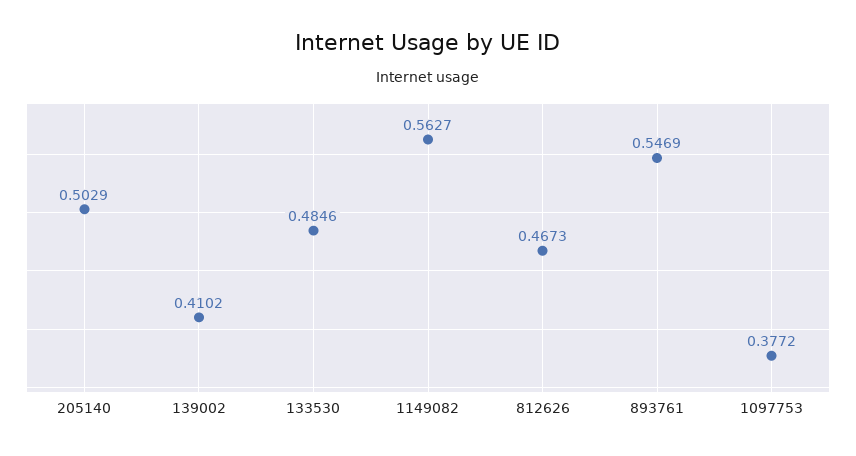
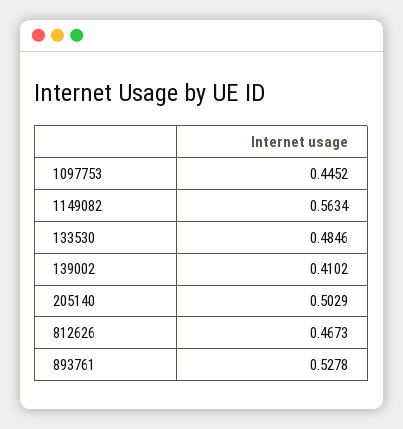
  {
    "205140": 0.5029,
    "139002": 0.4102,
    "133530": 0.4846,
-   "1149082": 0.5627,
+   "1149082": 0.5634,
    "812626": 0.4673,
-   "893761": 0.5469,
+   "893761": 0.5278,
-   "1097753": 0.3772
+   "1097753": 0.4452
  }

